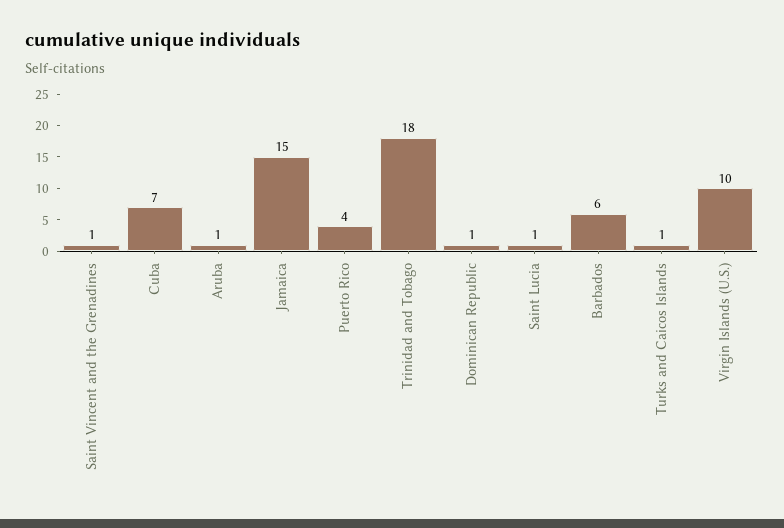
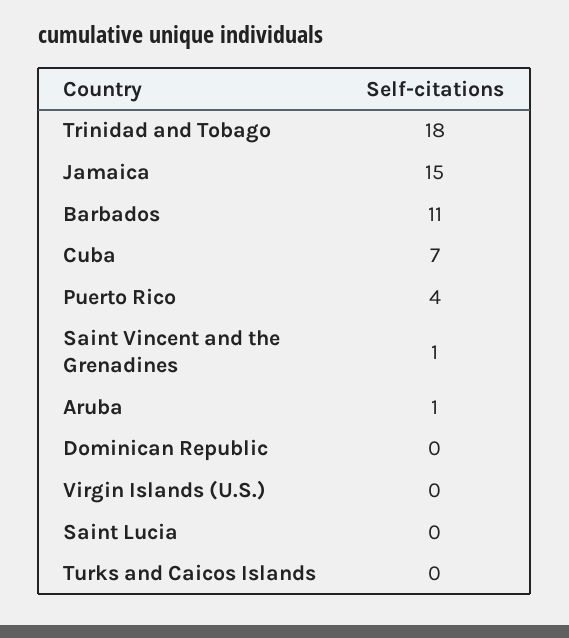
  {
    "Saint Vincent and the Grenadines": 1,
    "Cuba": 7,
    "Aruba": 1,
    "Jamaica": 15,
    "Puerto Rico": 4,
    "Trinidad and Tobago": 18,
-   "Dominican Republic": 1,
+   "Dominican Republic": 0,
-   "Saint Lucia": 1,
+   "Saint Lucia": 0,
-   "Barbados": 6,
+   "Barbados": 11,
-   "Turks and Caicos Islands": 1,
+   "Turks and Caicos Islands": 0,
-   "Virgin Islands (U.S.)": 10
+   "Virgin Islands (U.S.)": 0
  }

